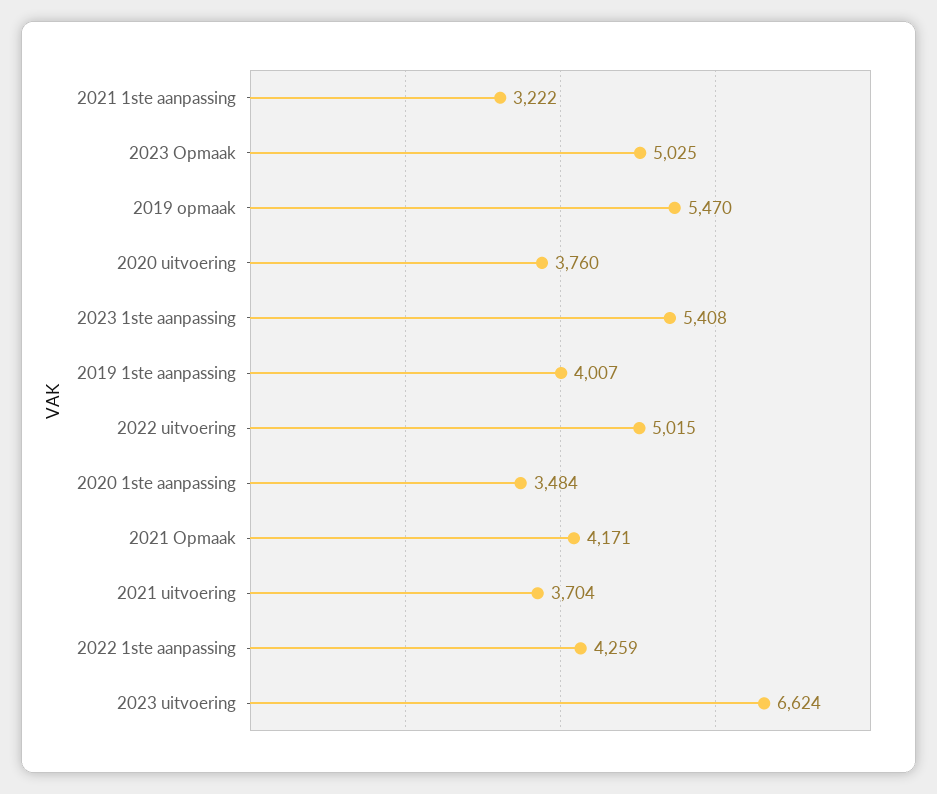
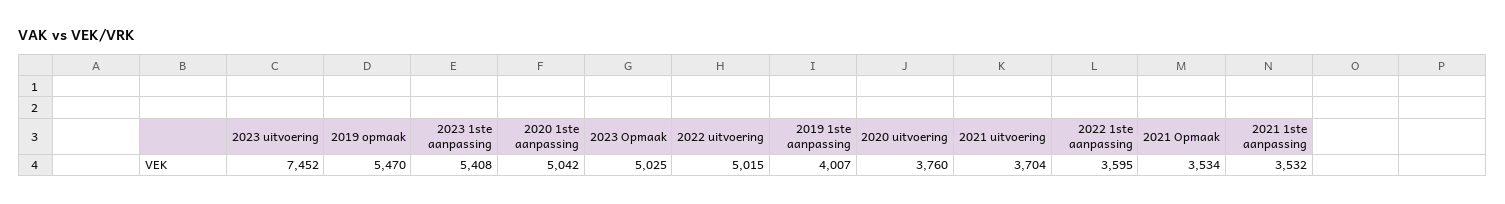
  {
-   "2021 1ste aanpassing": 3222,
+   "2021 1ste aanpassing": 3532,
    "2023 Opmaak": 5025,
    "2019 opmaak": 5470,
    "2020 uitvoering": 3760,
    "2023 1ste aanpassing": 5408,
    "2019 1ste aanpassing": 4007,
    "2022 uitvoering": 5015,
-   "2020 1ste aanpassing": 3484,
+   "2020 1ste aanpassing": 5042,
-   "2021 Opmaak": 4171,
+   "2021 Opmaak": 3534,
    "2021 uitvoering": 3704,
-   "2022 1ste aanpassing": 4259,
+   "2022 1ste aanpassing": 3595,
-   "2023 uitvoering": 6624
+   "2023 uitvoering": 7452
  }

